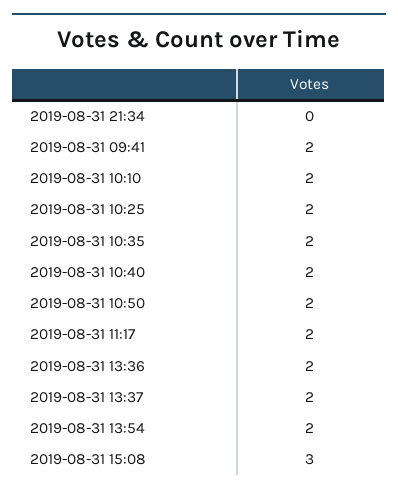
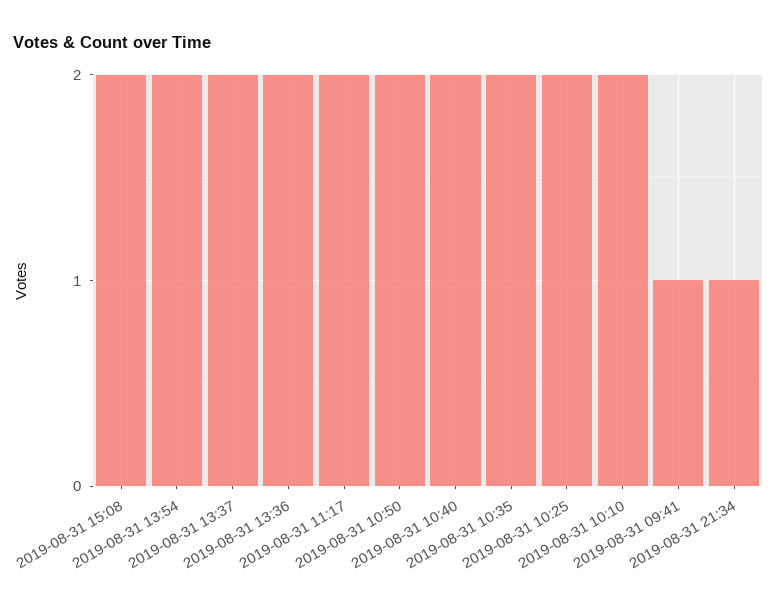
  {
-   "2019-08-31 21:34": 0,
+   "2019-08-31 21:34": 1,
-   "2019-08-31 09:41": 2,
+   "2019-08-31 09:41": 1,
    "2019-08-31 10:10": 2,
    "2019-08-31 10:25": 2,
    "2019-08-31 10:35": 2,
    "2019-08-31 10:40": 2,
    "2019-08-31 10:50": 2,
    "2019-08-31 11:17": 2,
    "2019-08-31 13:36": 2,
    "2019-08-31 13:37": 2,
    "2019-08-31 13:54": 2,
-   "2019-08-31 15:08": 3
+   "2019-08-31 15:08": 2
  }

